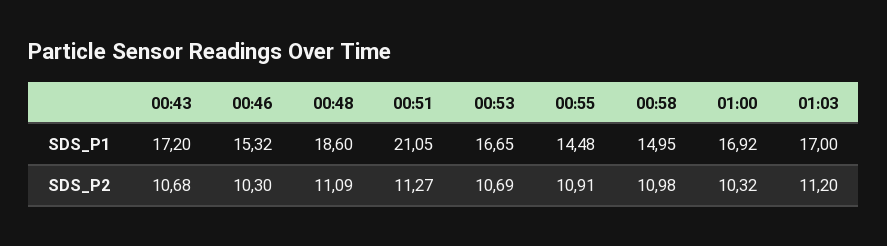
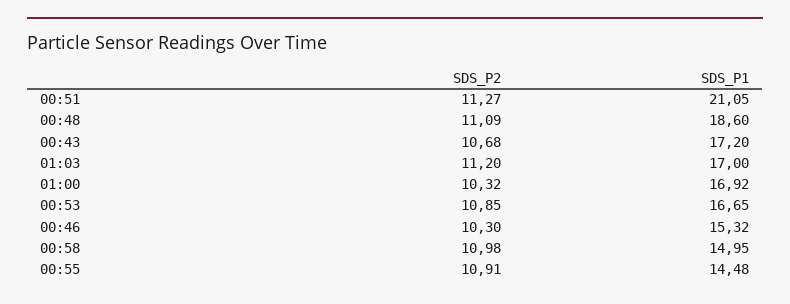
  {
    "00:43": {
      "SDS_P1": 17.2,
      "SDS_P2": 10.68
    },
    "00:46": {
      "SDS_P1": 15.32,
      "SDS_P2": 10.3
    },
    "00:48": {
      "SDS_P1": 18.6,
      "SDS_P2": 11.09
    },
    "00:51": {
      "SDS_P1": 21.05,
      "SDS_P2": 11.27
    },
    "00:53": {
      "SDS_P1": 16.65,
-     "SDS_P2": 10.69
+     "SDS_P2": 10.85
    },
    "00:55": {
      "SDS_P1": 14.48,
      "SDS_P2": 10.91
    },
    "00:58": {
      "SDS_P1": 14.95,
      "SDS_P2": 10.98
    },
    "01:00": {
      "SDS_P1": 16.92,
      "SDS_P2": 10.32
    },
    "01:03": {
      "SDS_P1": 17,
      "SDS_P2": 11.2
    }
  }

